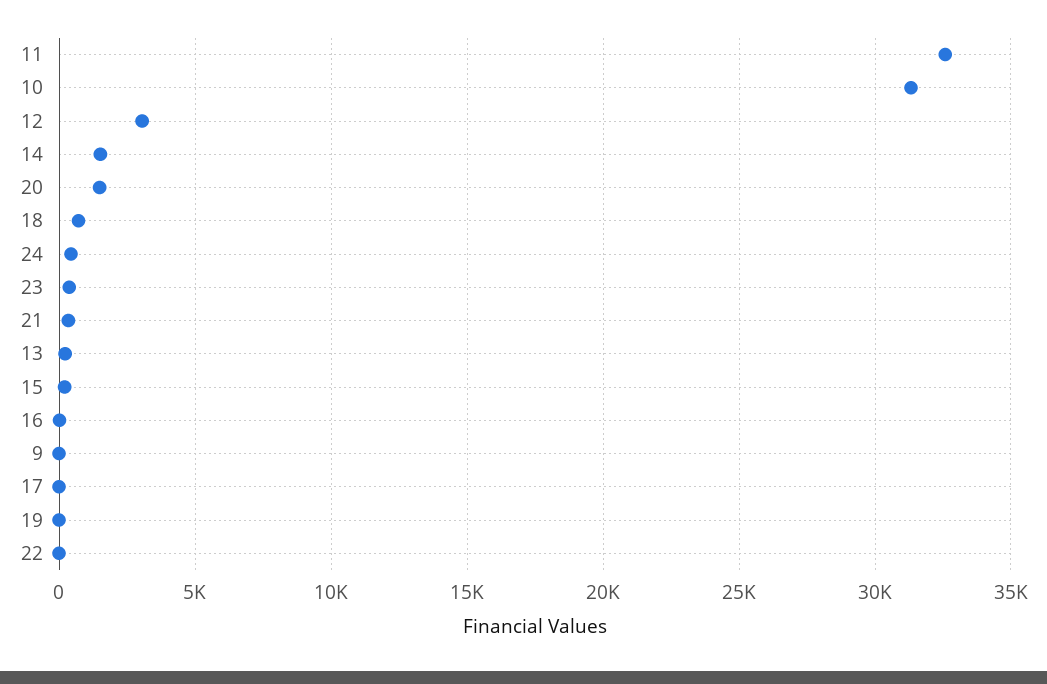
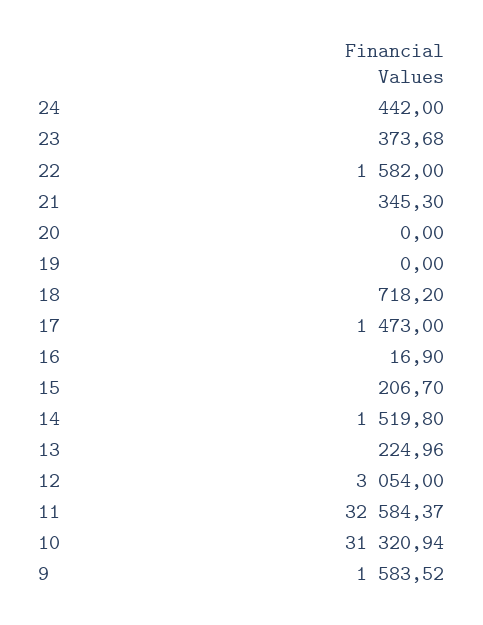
  {
    "11": 32584.37,
    "10": 31320.94,
    "12": 3054,
    "14": 1519.8,
-   "20": 1500,
+   "20": 0,
    "18": 718.2,
    "24": 442,
    "23": 373.68,
    "21": 345.3,
    "13": 224.96,
    "15": 206.7,
    "16": 16.9,
-   "9": 0,
+   "9": 1583.52,
-   "17": 0,
+   "17": 1473,
    "19": 0,
-   "22": 0
+   "22": 1582
  }

